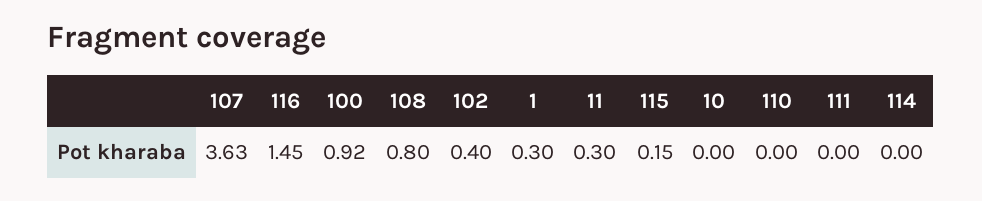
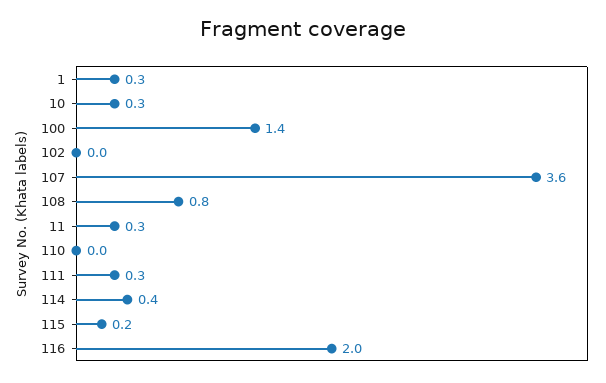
  {
    "107": 3.63,
-   "116": 1.45,
+   "116": 2,
-   "100": 0.92,
+   "100": 1.4,
    "108": 0.8,
-   "102": 0.4,
+   "102": 0,
    "1": 0.3,
    "11": 0.3,
    "115": 0.15,
-   "10": 0,
+   "10": 0.3,
    "110": 0,
-   "111": 0,
+   "111": 0.3,
-   "114": 0
+   "114": 0.4
  }

